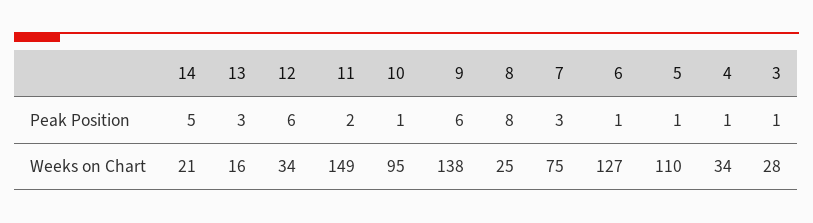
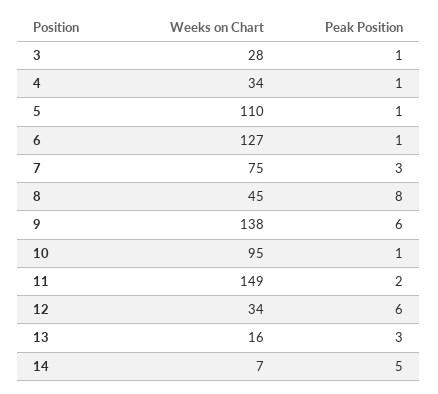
  {
    "14": {
      "Peak Position": 5,
-     "Weeks on Chart": 21
+     "Weeks on Chart": 7
    },
    "13": {
      "Peak Position": 3,
      "Weeks on Chart": 16
    },
    "12": {
      "Peak Position": 6,
      "Weeks on Chart": 34
    },
    "11": {
      "Peak Position": 2,
      "Weeks on Chart": 149
    },
    "10": {
      "Peak Position": 1,
      "Weeks on Chart": 95
    },
    "9": {
      "Peak Position": 6,
      "Weeks on Chart": 138
    },
    "8": {
      "Peak Position": 8,
-     "Weeks on Chart": 25
+     "Weeks on Chart": 45
    },
    "7": {
      "Peak Position": 3,
      "Weeks on Chart": 75
    },
    "6": {
      "Peak Position": 1,
      "Weeks on Chart": 127
    },
    "5": {
      "Peak Position": 1,
      "Weeks on Chart": 110
    },
    "4": {
      "Peak Position": 1,
      "Weeks on Chart": 34
    },
    "3": {
      "Peak Position": 1,
      "Weeks on Chart": 28
    }
  }

